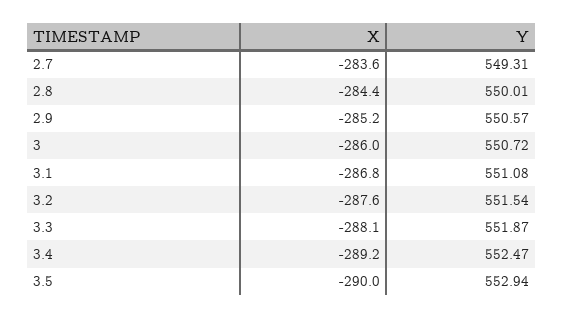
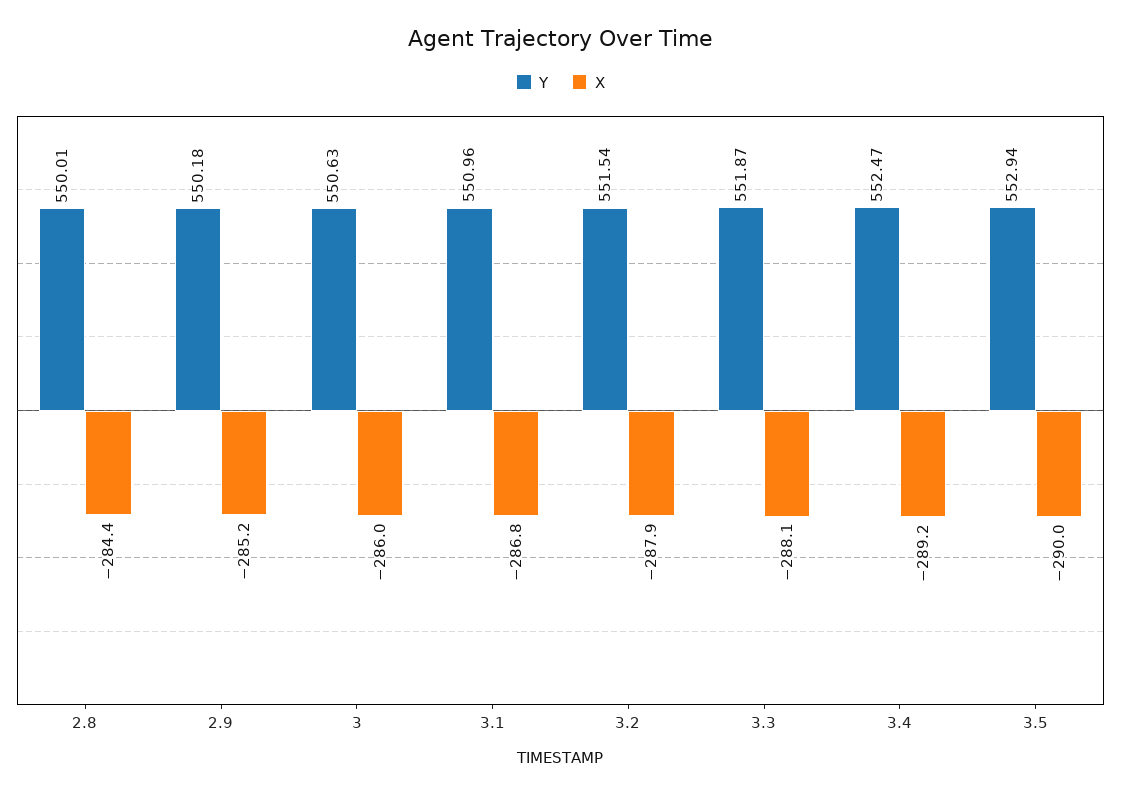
  {
    "X": {
-     "2.7": -283.6,
      "2.8": -284.4,
      "2.9": -285.2,
      "3": -286,
      "3.1": -286.8,
-     "3.2": -287.6,
+     "3.2": -287.9,
      "3.3": -288.1,
      "3.4": -289.2,
      "3.5": -290
    },
    "Y": {
-     "2.7": 549.31,
      "2.8": 550.01,
-     "2.9": 550.57,
+     "2.9": 550.18,
-     "3": 550.72,
+     "3": 550.63,
-     "3.1": 551.08,
+     "3.1": 550.96,
      "3.2": 551.54,
      "3.3": 551.87,
      "3.4": 552.47,
      "3.5": 552.94
    }
  }

